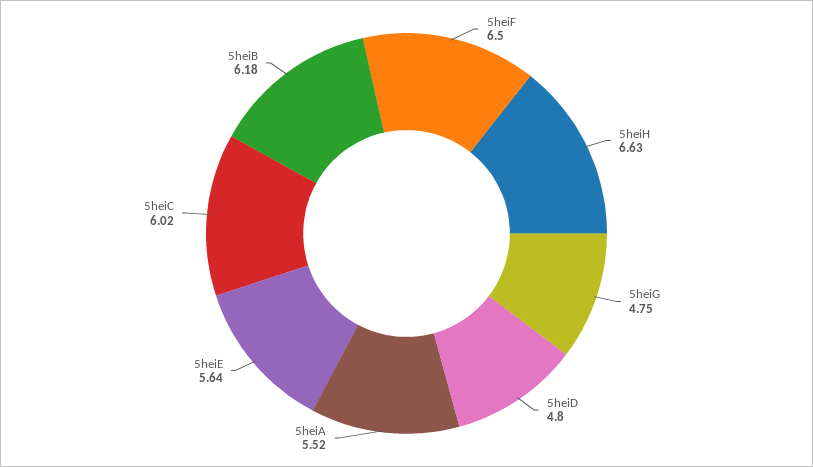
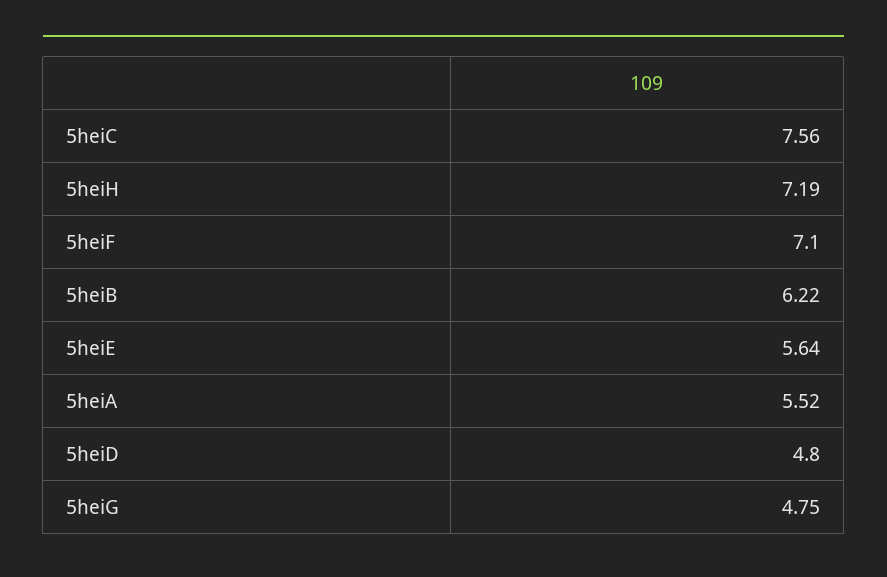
  {
-   "5heiF": 6.5,
+   "5heiF": 7.1,
-   "5heiH": 6.63,
+   "5heiH": 7.19,
    "5heiG": 4.75,
    "5heiD": 4.8,
    "5heiA": 5.52,
    "5heiE": 5.64,
-   "5heiC": 6.02,
+   "5heiC": 7.56,
-   "5heiB": 6.18
+   "5heiB": 6.22
  }

